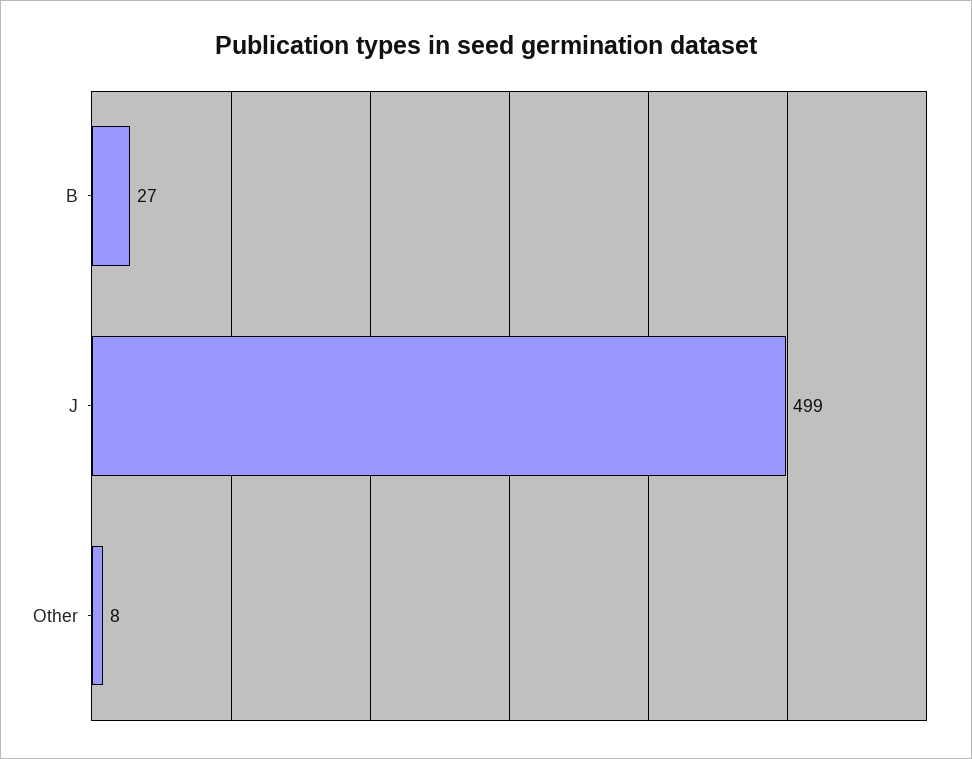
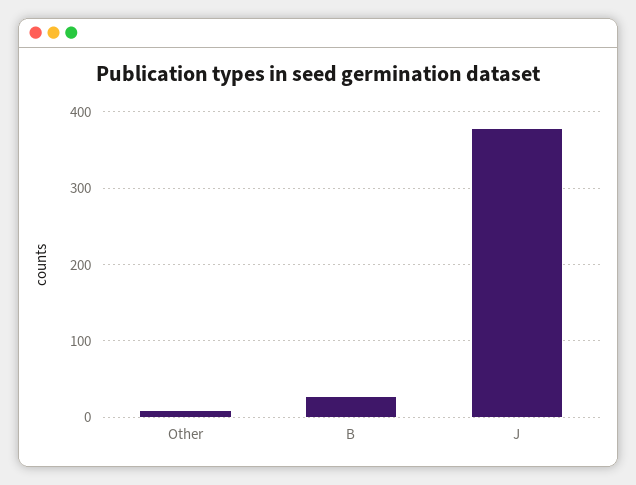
  {
    "B": 27,
-   "J": 499,
+   "J": 380,
    "Other": 8
  }

